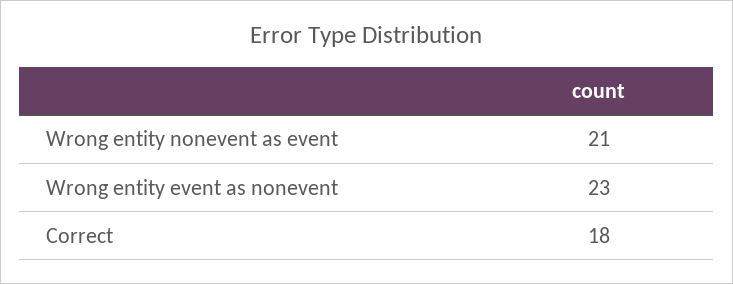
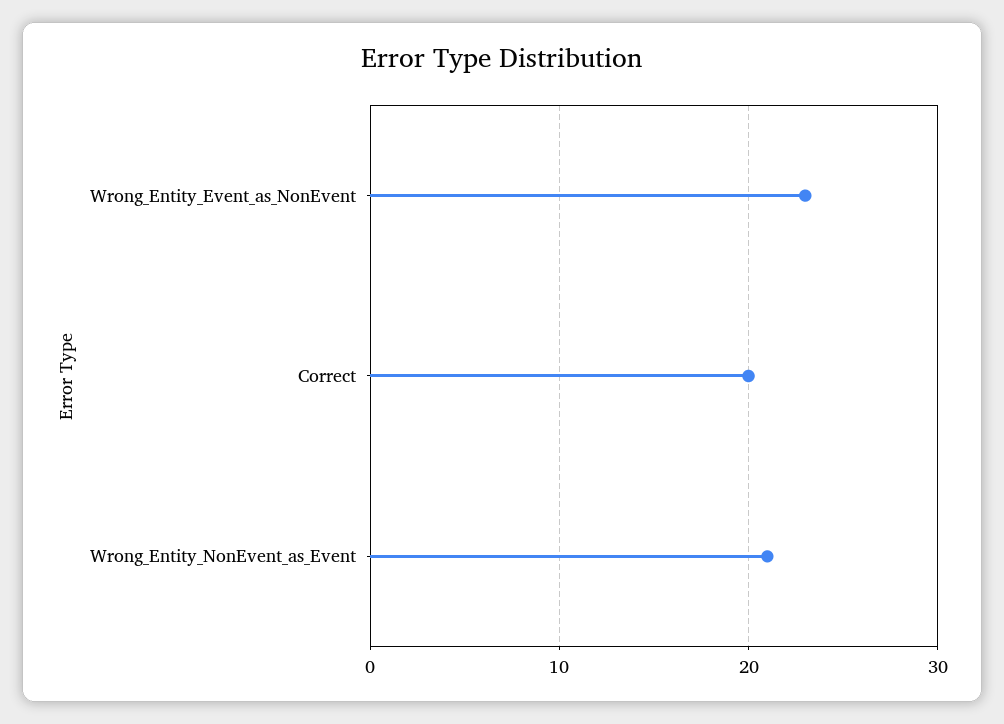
  {
    "Wrong entity nonevent as event": 21,
    "Wrong entity event as nonevent": 23,
-   "Correct": 18
+   "Correct": 20
  }

